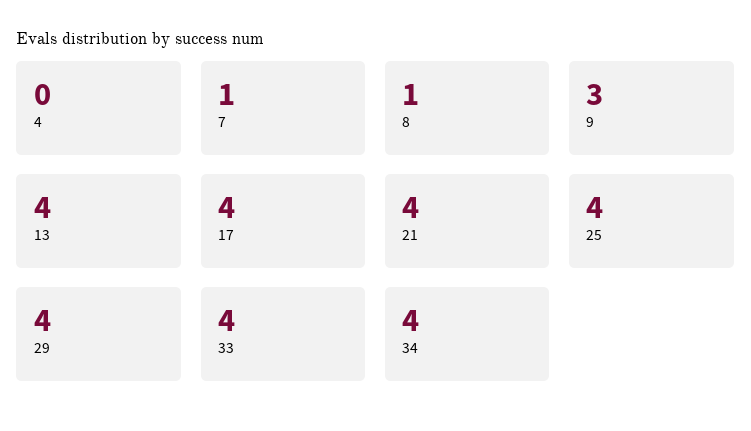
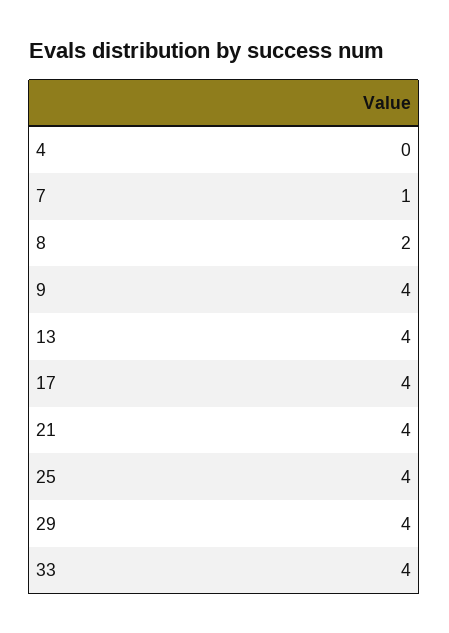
  {
    "4": 0,
    "7": 1,
-   "8": 1,
+   "8": 2,
-   "9": 3,
+   "9": 4,
    "13": 4,
    "17": 4,
    "21": 4,
    "25": 4,
    "29": 4,
-   "33": 4,
+   "33": 4
-   "34": 4
  }

